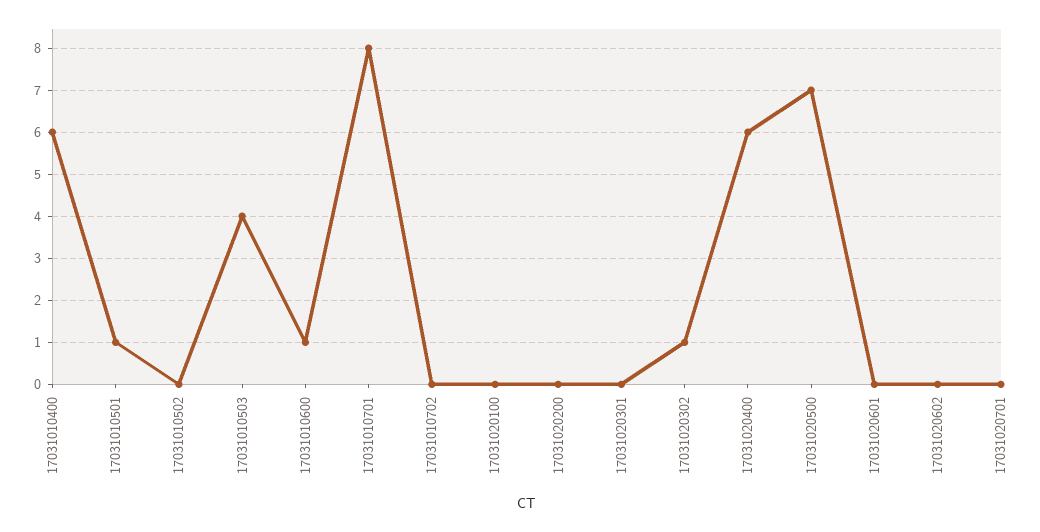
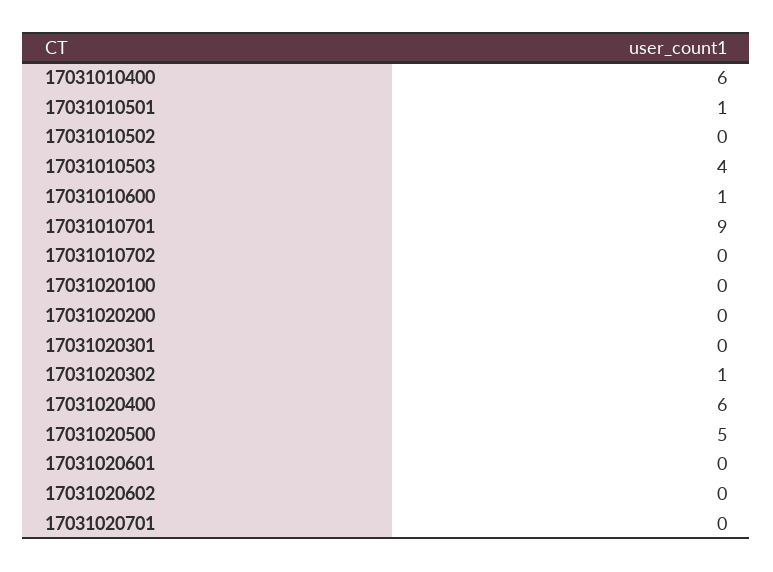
  {
    "17031010400": 6,
    "17031010501": 1,
    "17031010502": 0,
    "17031010503": 4,
    "17031010600": 1,
-   "17031010701": 8,
+   "17031010701": 9,
    "17031010702": 0,
    "17031020100": 0,
    "17031020200": 0,
    "17031020301": 0,
    "17031020302": 1,
    "17031020400": 6,
-   "17031020500": 7,
+   "17031020500": 5,
    "17031020601": 0,
    "17031020602": 0,
    "17031020701": 0
  }

